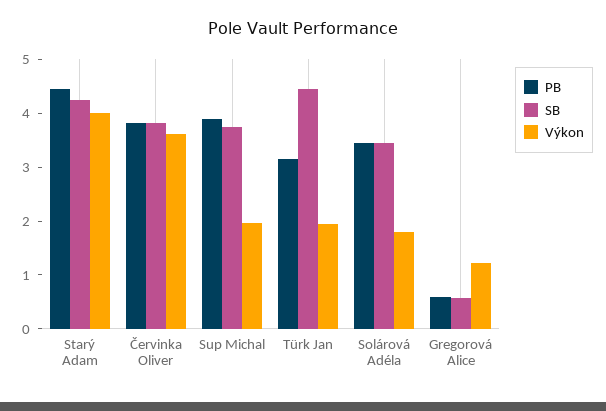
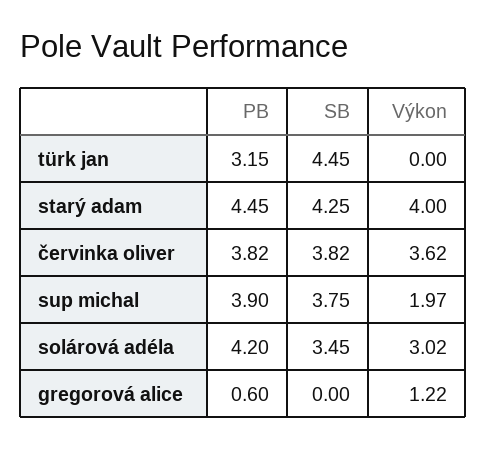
  {
    "PB": {
      "Starý Adam": 4.45,
      "Červinka Oliver": 3.82,
      "Sup Michal": 3.9,
      "Türk Jan": 3.15,
-     "Solárová Adéla": 3.4,
+     "Solárová Adéla": 4.2,
      "Gregorová Alice": 0.6
    },
    "SB": {
      "Starý Adam": 4.25,
      "Červinka Oliver": 3.82,
      "Sup Michal": 3.75,
      "Türk Jan": 4.45,
      "Solárová Adéla": 3.45,
-     "Gregorová Alice": 0.6
+     "Gregorová Alice": 0
    },
    "Výkon": {
      "Starý Adam": 4,
      "Červinka Oliver": 3.62,
      "Sup Michal": 1.97,
-     "Türk Jan": 2,
+     "Türk Jan": 0,
-     "Solárová Adéla": 1.8,
+     "Solárová Adéla": 3.02,
      "Gregorová Alice": 1.22
    }
  }

